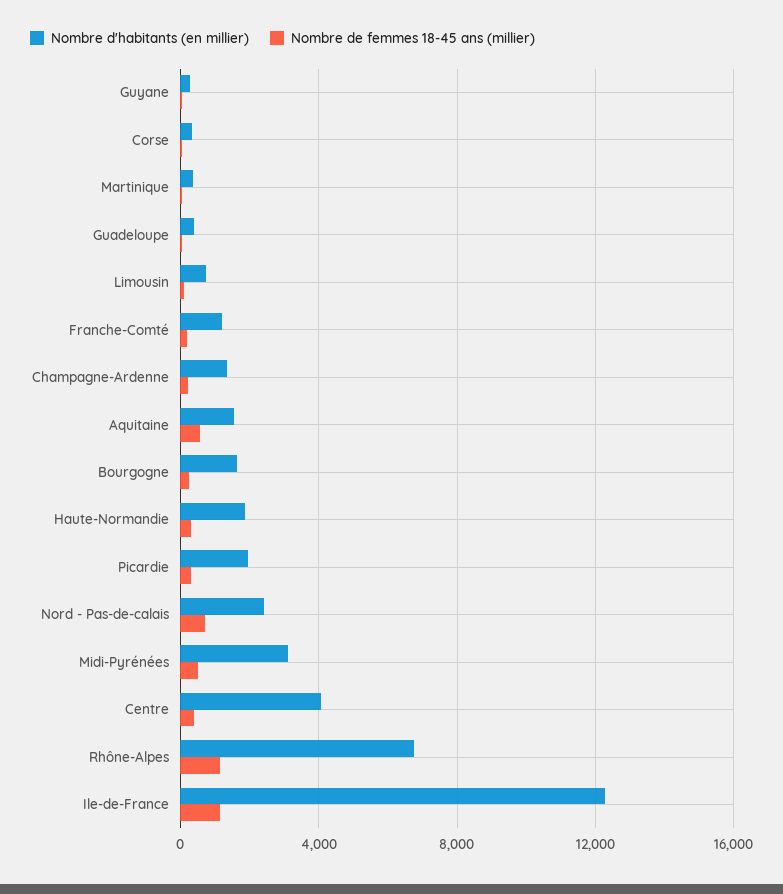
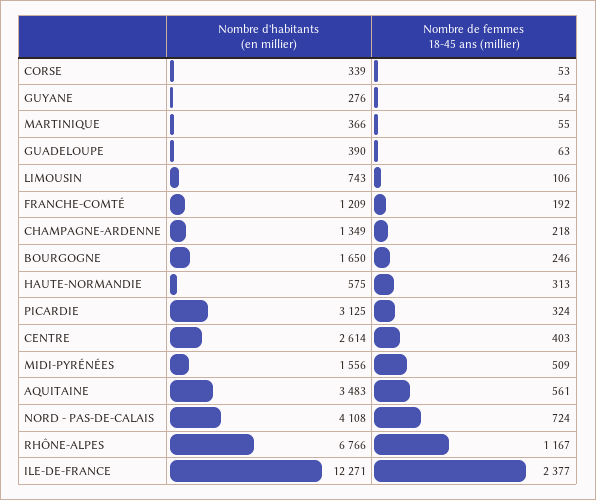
  {
    "Nombre d'habitants (en millier)": {
      "Guyane": 276,
      "Corse": 339,
      "Martinique": 366,
      "Guadeloupe": 390,
      "Limousin": 743,
      "Franche-Comté": 1209,
      "Champagne-Ardenne": 1349,
-     "Aquitaine": 1500,
+     "Aquitaine": 3483,
      "Bourgogne": 1650,
-     "Haute-Normandie": 2000,
+     "Haute-Normandie": 575,
-     "Picardie": 2000,
+     "Picardie": 3125,
-     "Nord - Pas-de-calais": 2500,
+     "Nord - Pas-de-calais": 4108,
-     "Midi-Pyrénées": 3000,
+     "Midi-Pyrénées": 1556,
-     "Centre": 4000,
+     "Centre": 2614,
      "Rhône-Alpes": 6766,
      "Ile-de-France": 12271
    },
    "Nombre de femmes 18-45 ans (millier)": {
      "Guyane": 54,
      "Corse": 53,
      "Martinique": 55,
      "Guadeloupe": 63,
      "Limousin": 106,
      "Franche-Comté": 192,
      "Champagne-Ardenne": 218,
      "Aquitaine": 561,
      "Bourgogne": 246,
      "Haute-Normandie": 313,
      "Picardie": 324,
      "Nord - Pas-de-calais": 724,
      "Midi-Pyrénées": 509,
      "Centre": 403,
      "Rhône-Alpes": 1167,
-     "Ile-de-France": 1000
+     "Ile-de-France": 2377
    }
  }

